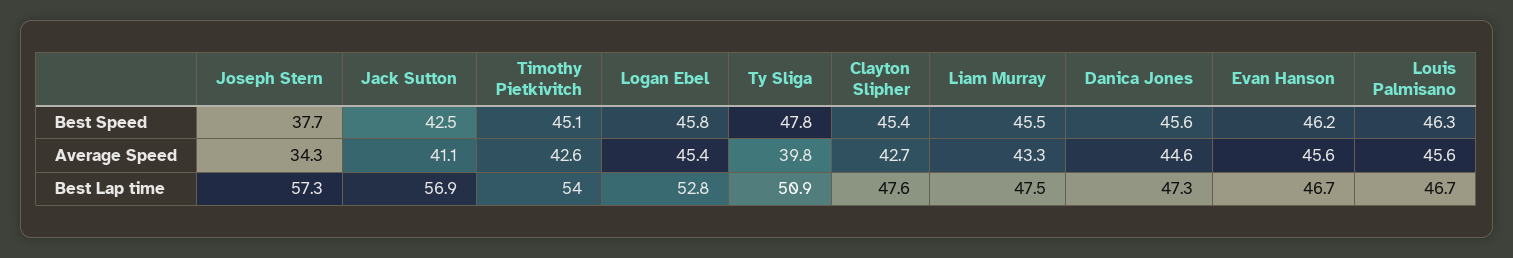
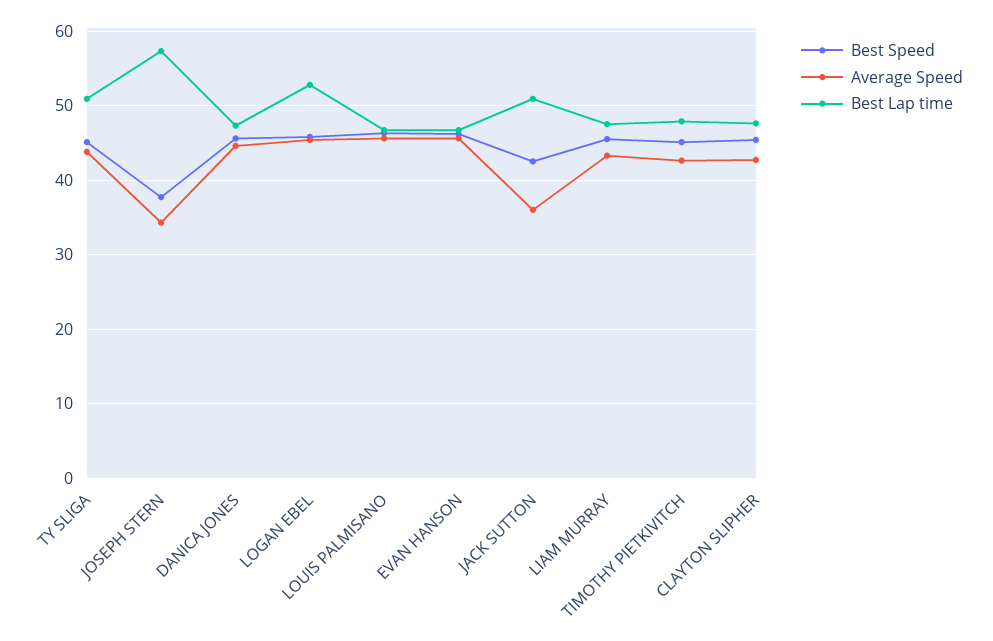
  {
    "Best Speed": {
      "Joseph Stern": 37.7,
      "Jack Sutton": 42.5,
      "Timothy Pietkivitch": 45.1,
      "Logan Ebel": 45.8,
-     "Ty Sliga": 47.8,
+     "Ty Sliga": 45,
      "Clayton Slipher": 45.4,
      "Liam Murray": 45.5,
      "Danica Jones": 45.6,
      "Evan Hanson": 46.2,
      "Louis Palmisano": 46.3
    },
    "Average Speed": {
      "Joseph Stern": 34.3,
-     "Jack Sutton": 41.1,
+     "Jack Sutton": 36,
      "Timothy Pietkivitch": 42.6,
      "Logan Ebel": 45.4,
-     "Ty Sliga": 39.8,
+     "Ty Sliga": 44,
      "Clayton Slipher": 42.7,
      "Liam Murray": 43.3,
      "Danica Jones": 44.6,
      "Evan Hanson": 45.6,
      "Louis Palmisano": 45.6
    },
    "Best Lap time": {
      "Joseph Stern": 57.3,
-     "Jack Sutton": 56.9,
+     "Jack Sutton": 51,
-     "Timothy Pietkivitch": 54,
+     "Timothy Pietkivitch": 48,
      "Logan Ebel": 52.8,
      "Ty Sliga": 50.9,
      "Clayton Slipher": 47.6,
      "Liam Murray": 47.5,
      "Danica Jones": 47.3,
      "Evan Hanson": 46.7,
      "Louis Palmisano": 46.7
    }
  }

